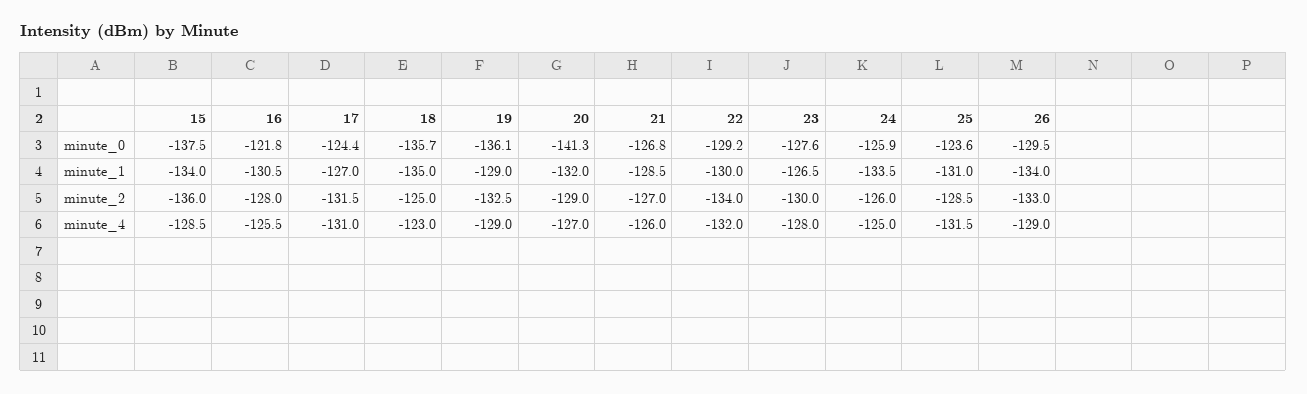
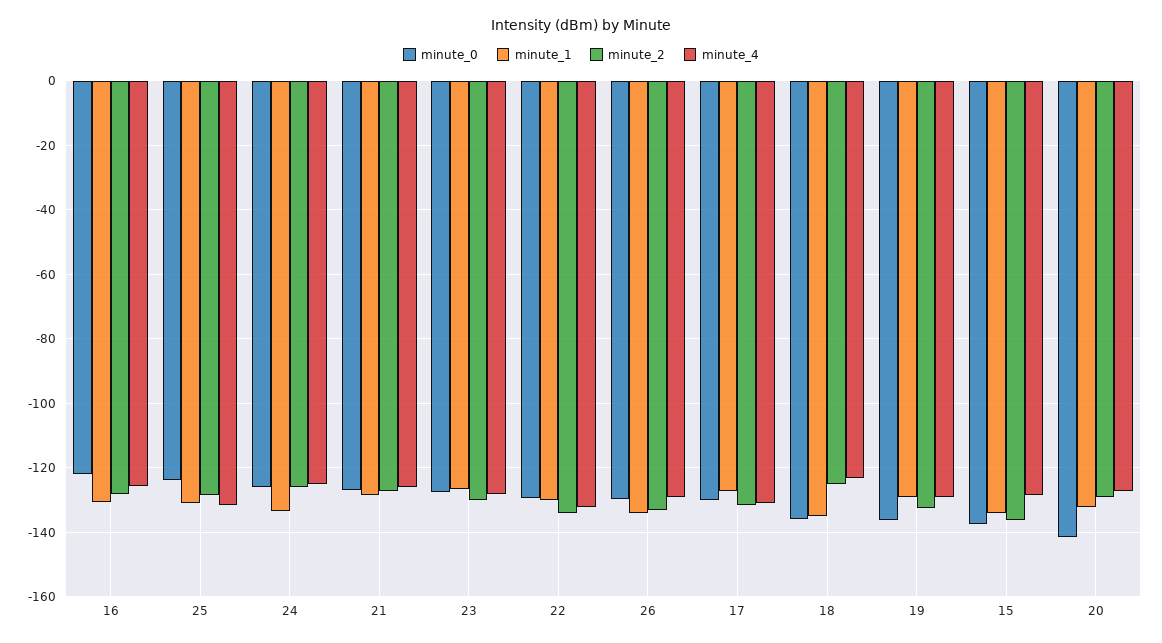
  {
    "minute_0": {
      "15": -137.5,
      "16": -121.8,
-     "17": -124.4,
+     "17": -130,
      "18": -135.7,
      "19": -136.1,
      "20": -141.3,
      "21": -126.8,
      "22": -129.2,
      "23": -127.6,
      "24": -125.9,
      "25": -123.6,
      "26": -129.5
    },
    "minute_1": {
      "15": -134,
      "16": -130.5,
      "17": -127,
      "18": -135,
      "19": -129,
      "20": -132,
      "21": -128.5,
      "22": -130,
      "23": -126.5,
      "24": -133.5,
      "25": -131,
      "26": -134
    },
    "minute_2": {
      "15": -136,
      "16": -128,
      "17": -131.5,
      "18": -125,
      "19": -132.5,
      "20": -129,
      "21": -127,
      "22": -134,
      "23": -130,
      "24": -126,
      "25": -128.5,
      "26": -133
    },
    "minute_4": {
      "15": -128.5,
      "16": -125.5,
      "17": -131,
      "18": -123,
      "19": -129,
      "20": -127,
      "21": -126,
      "22": -132,
      "23": -128,
      "24": -125,
      "25": -131.5,
      "26": -129
    }
  }

